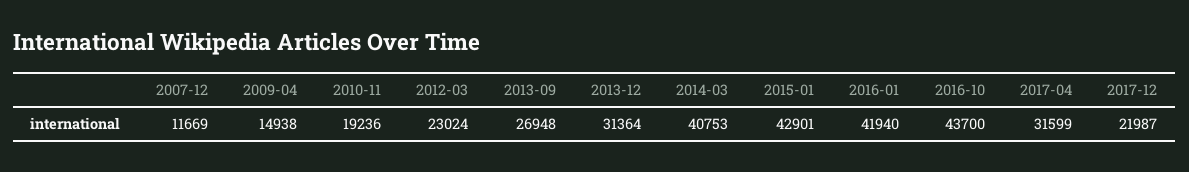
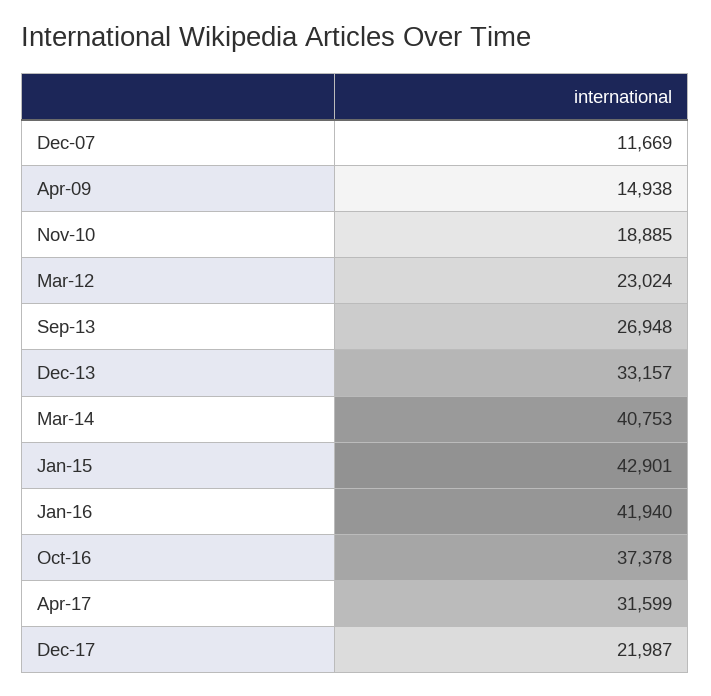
  {
    "2007-12": 11669,
    "2009-04": 14938,
-   "2010-11": 19236,
+   "2010-11": 18885,
    "2012-03": 23024,
    "2013-09": 26948,
-   "2013-12": 31364,
+   "2013-12": 33157,
    "2014-03": 40753,
    "2015-01": 42901,
    "2016-01": 41940,
-   "2016-10": 43700,
+   "2016-10": 37378,
    "2017-04": 31599,
    "2017-12": 21987
  }

